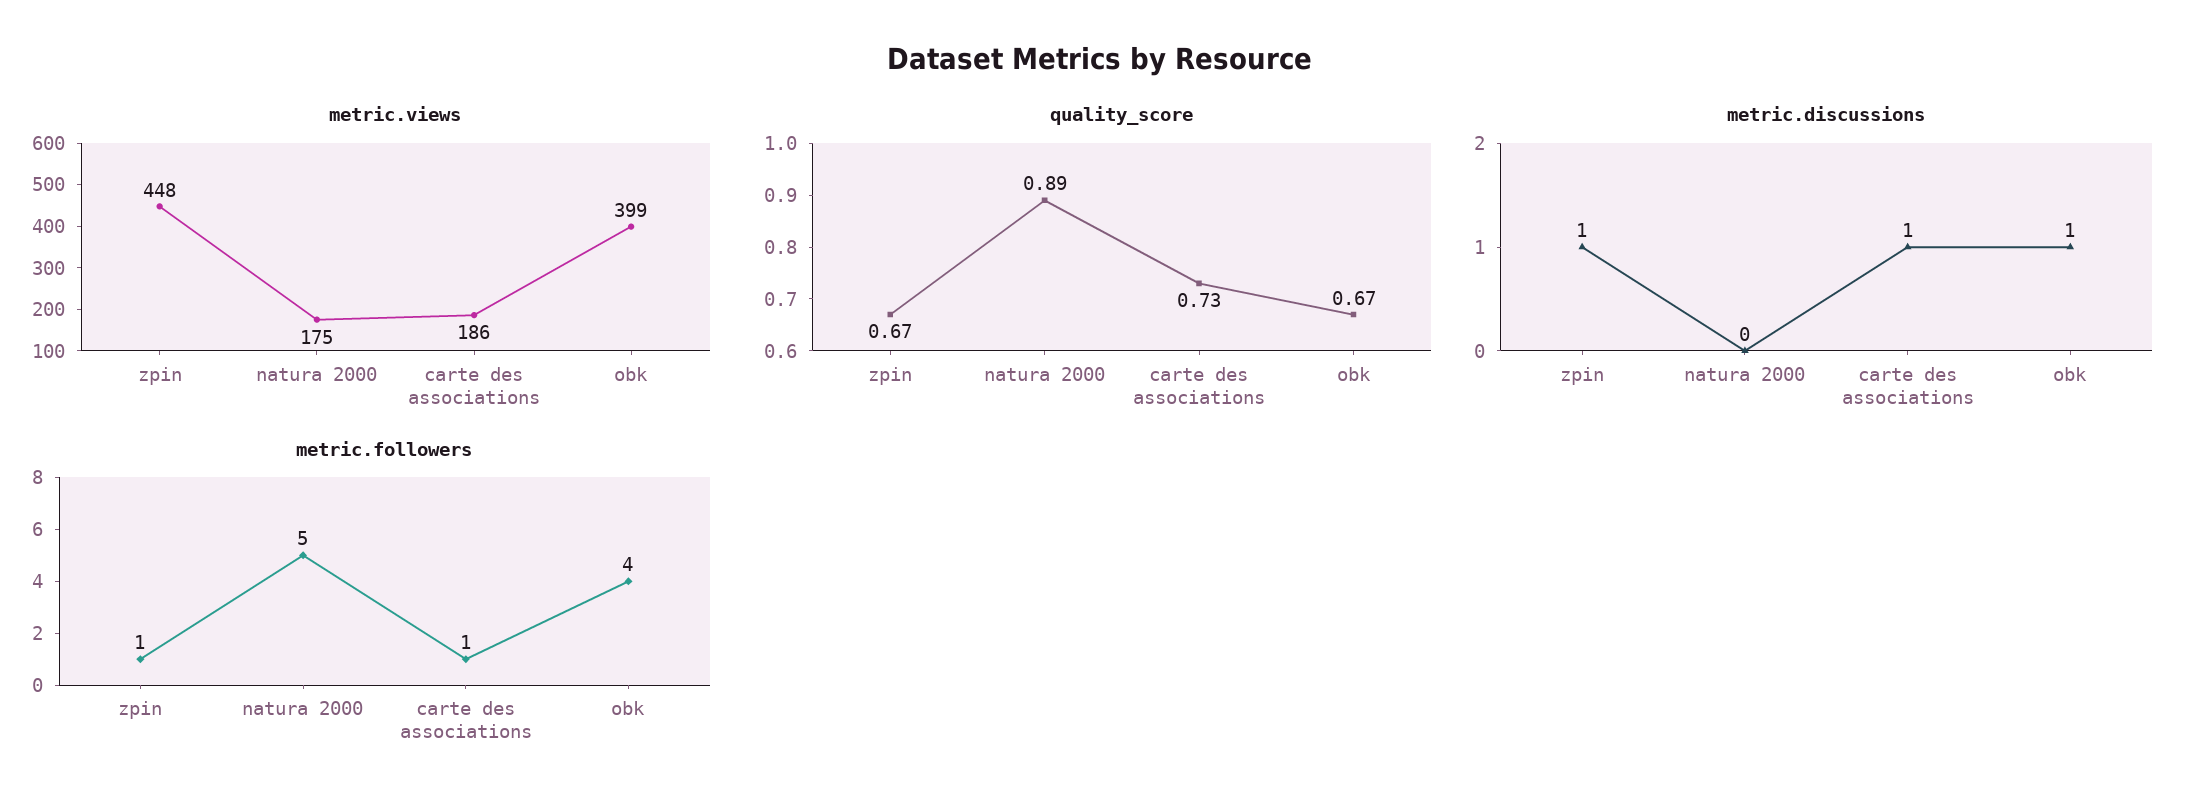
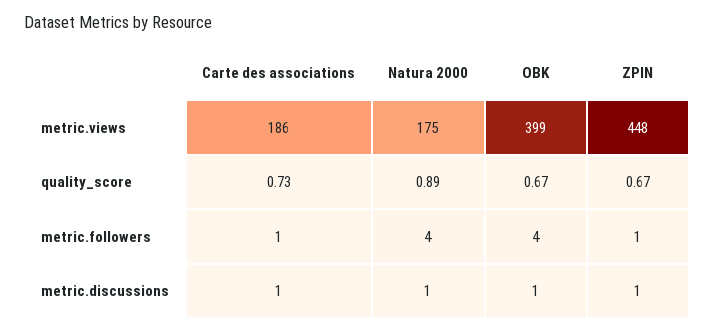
  {
    "metric.views": {
      "zpin": 448,
      "natura 2000": 175,
      "carte des associations": 186,
      "obk": 399
    },
    "quality_score": {
      "zpin": 0.67,
      "natura 2000": 0.89,
      "carte des associations": 0.73,
      "obk": 0.67
    },
    "metric.discussions": {
      "zpin": 1,
-     "natura 2000": 0,
+     "natura 2000": 1,
      "carte des associations": 1,
      "obk": 1
    },
    "metric.followers": {
      "zpin": 1,
-     "natura 2000": 5,
+     "natura 2000": 4,
      "carte des associations": 1,
      "obk": 4
    }
  }

